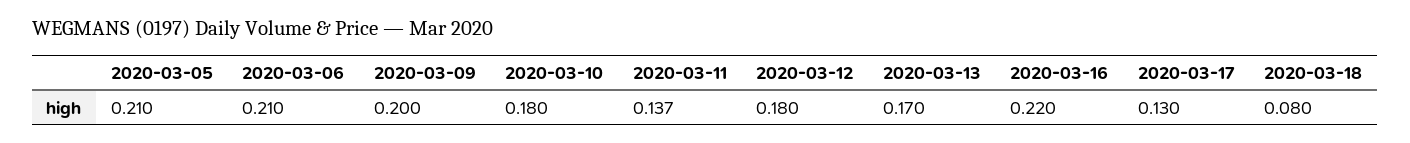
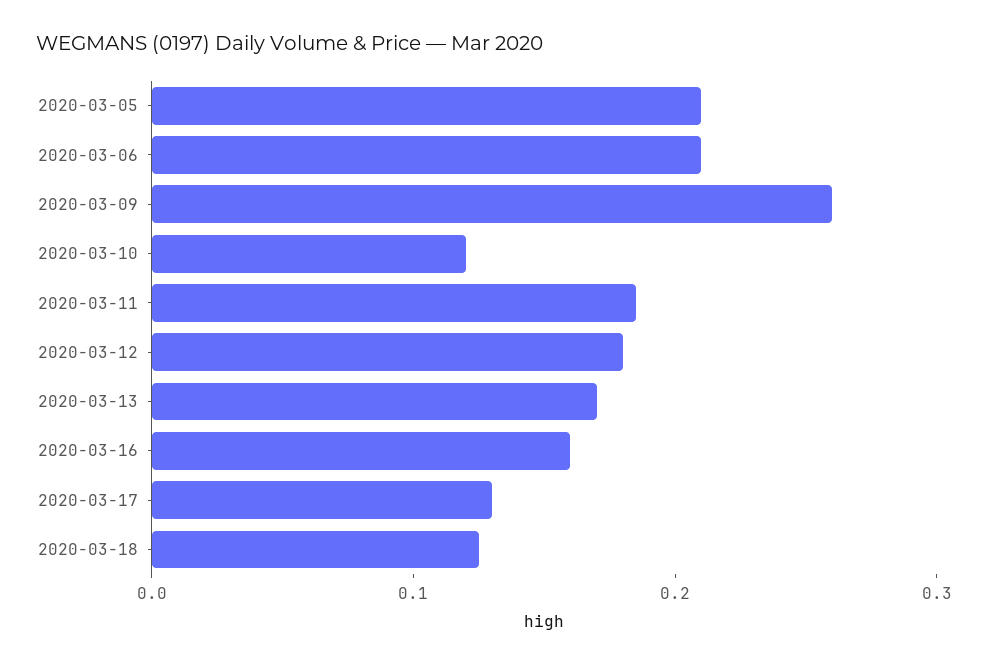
  {
    "2020-03-05": 0.21,
    "2020-03-06": 0.21,
-   "2020-03-09": 0.2,
+   "2020-03-09": 0.26,
-   "2020-03-10": 0.18,
+   "2020-03-10": 0.12,
-   "2020-03-11": 0.137,
+   "2020-03-11": 0.18,
    "2020-03-12": 0.18,
    "2020-03-13": 0.17,
-   "2020-03-16": 0.22,
+   "2020-03-16": 0.16,
    "2020-03-17": 0.13,
-   "2020-03-18": 0.08
+   "2020-03-18": 0.12
  }

